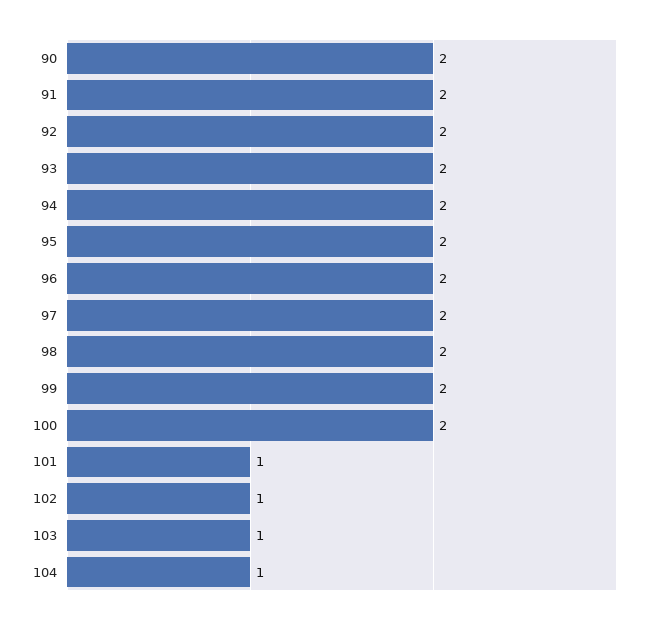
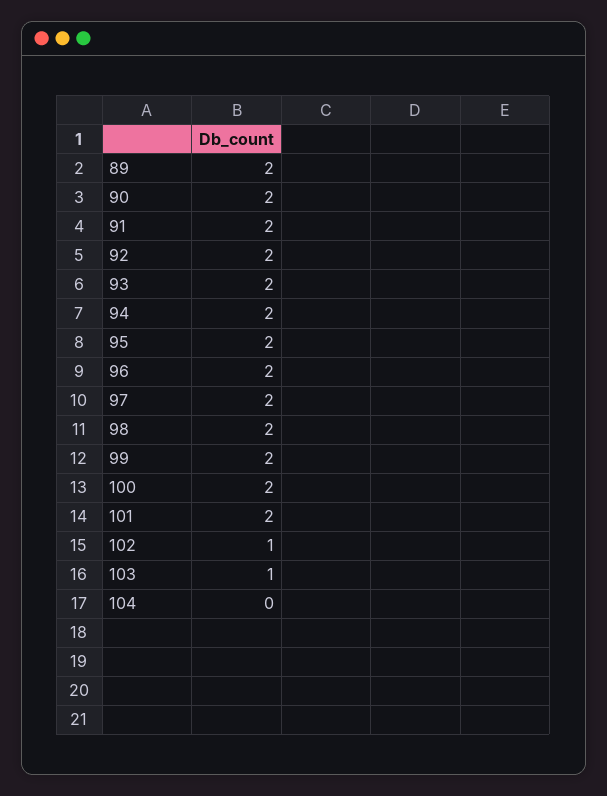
  {
    "90": 2,
    "91": 2,
    "92": 2,
    "93": 2,
    "94": 2,
    "95": 2,
    "96": 2,
    "97": 2,
    "98": 2,
    "99": 2,
    "100": 2,
-   "101": 1,
+   "101": 2,
    "102": 1,
    "103": 1,
-   "104": 1
+   "104": 0,
+   "89": 2
  }

